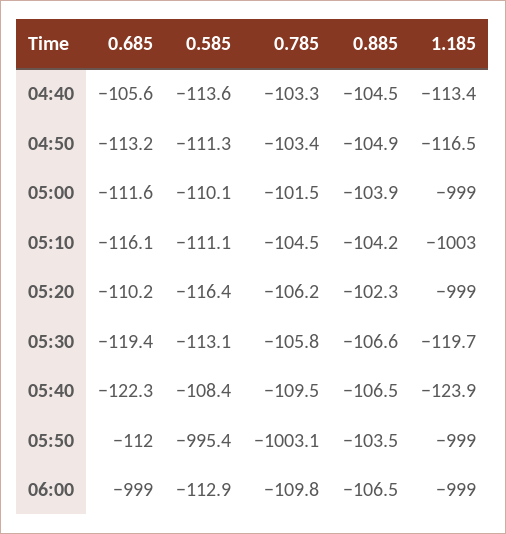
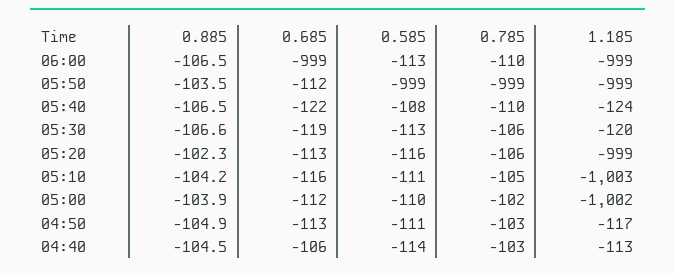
  {
    "0.685": {
      "04:40": -105.6,
      "04:50": -113.2,
      "05:00": -111.6,
      "05:10": -116.1,
-     "05:20": -110.2,
+     "05:20": -113,
      "05:30": -119.4,
      "05:40": -122.3,
      "05:50": -112,
      "06:00": -999
    },
    "0.585": {
      "04:40": -113.6,
      "04:50": -111.3,
      "05:00": -110.1,
      "05:10": -111.1,
      "05:20": -116.4,
      "05:30": -113.1,
      "05:40": -108.4,
-     "05:50": -995.4,
+     "05:50": -999,
      "06:00": -112.9
    },
    "0.785": {
      "04:40": -103.3,
      "04:50": -103.4,
      "05:00": -101.5,
      "05:10": -104.5,
      "05:20": -106.2,
      "05:30": -105.8,
      "05:40": -109.5,
-     "05:50": -1003.1,
+     "05:50": -999,
      "06:00": -109.8
    },
    "0.885": {
      "04:40": -104.5,
      "04:50": -104.9,
      "05:00": -103.9,
      "05:10": -104.2,
      "05:20": -102.3,
      "05:30": -106.6,
      "05:40": -106.5,
      "05:50": -103.5,
      "06:00": -106.5
    },
    "1.185": {
      "04:40": -113.4,
      "04:50": -116.5,
-     "05:00": -999,
+     "05:00": -1002,
      "05:10": -1003,
      "05:20": -999,
      "05:30": -119.7,
      "05:40": -123.9,
      "05:50": -999,
      "06:00": -999
    }
  }

